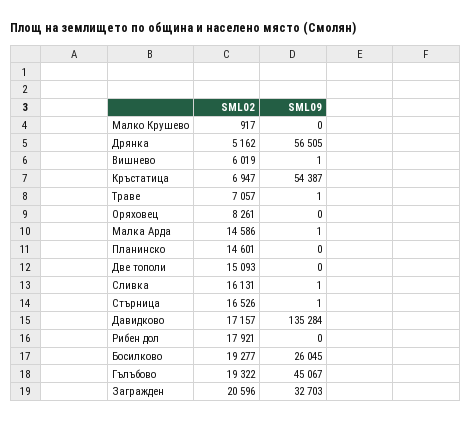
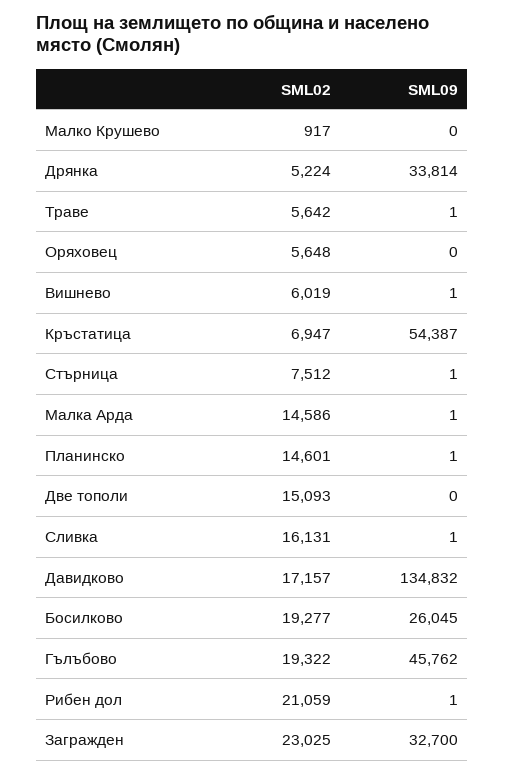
  {
    "SML02": {
      "Малко Крушево": 917,
-     "Дрянка": 5162,
+     "Дрянка": 5224,
      "Вишнево": 6019,
      "Кръстатица": 6947,
-     "Траве": 7057,
+     "Траве": 5642,
-     "Оряховец": 8261,
+     "Оряховец": 5648,
      "Малка Арда": 14586,
      "Планинско": 14601,
      "Две тополи": 15093,
      "Сливка": 16131,
-     "Стърница": 16526,
+     "Стърница": 7512,
      "Давидково": 17157,
-     "Рибен дол": 17921,
+     "Рибен дол": 21059,
      "Босилково": 19277,
      "Гълъбово": 19322,
-     "Загражден": 20596
+     "Загражден": 23025
    },
    "SML09": {
      "Малко Крушево": 0,
-     "Дрянка": 56505,
+     "Дрянка": 33814,
      "Вишнево": 1,
      "Кръстатица": 54387,
      "Траве": 1,
      "Оряховец": 0,
      "Малка Арда": 1,
-     "Планинско": 0,
+     "Планинско": 1,
      "Две тополи": 0,
      "Сливка": 1,
      "Стърница": 1,
-     "Давидково": 135284,
+     "Давидково": 134832,
-     "Рибен дол": 0,
+     "Рибен дол": 1,
      "Босилково": 26045,
-     "Гълъбово": 45067,
+     "Гълъбово": 45762,
-     "Загражден": 32703
+     "Загражден": 32700
    }
  }

